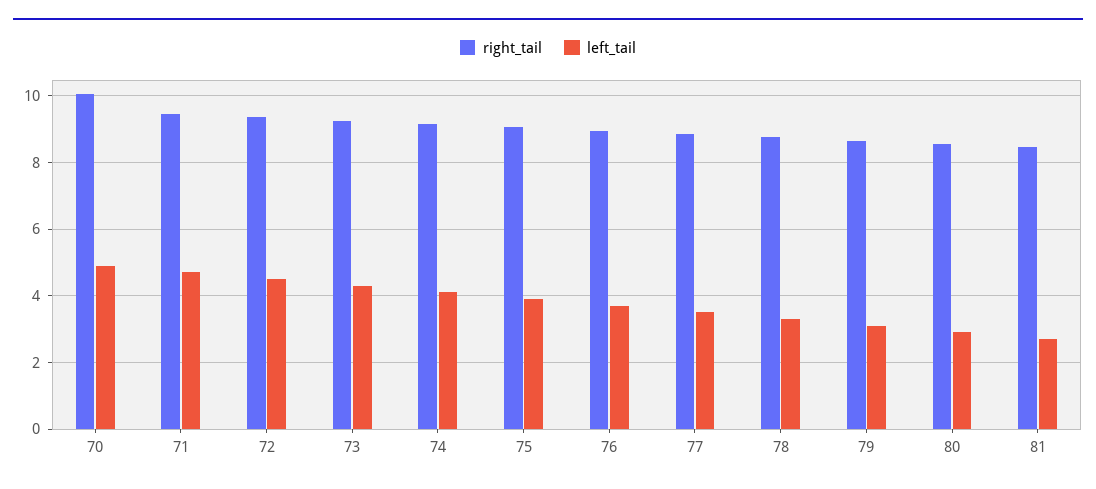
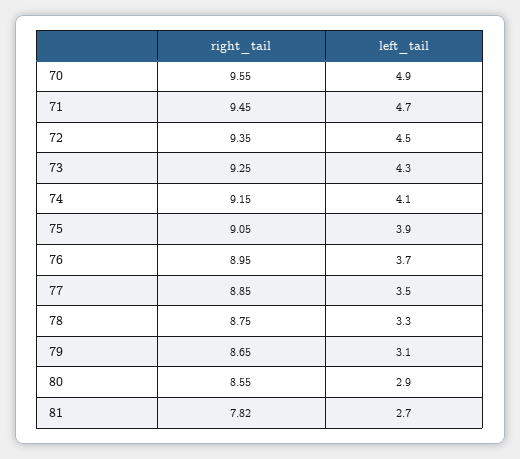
  {
    "right_tail": {
-     "70": 10,
+     "70": 9.55,
      "71": 9.45,
      "72": 9.35,
      "73": 9.25,
      "74": 9.15,
      "75": 9.05,
      "76": 8.95,
      "77": 8.85,
      "78": 8.75,
      "79": 8.65,
      "80": 8.55,
-     "81": 8.4
+     "81": 7.82
    },
    "left_tail": {
      "70": 4.9,
      "71": 4.7,
      "72": 4.5,
      "73": 4.3,
      "74": 4.1,
      "75": 3.9,
      "76": 3.7,
      "77": 3.5,
      "78": 3.3,
      "79": 3.1,
      "80": 2.9,
      "81": 2.7
    }
  }

